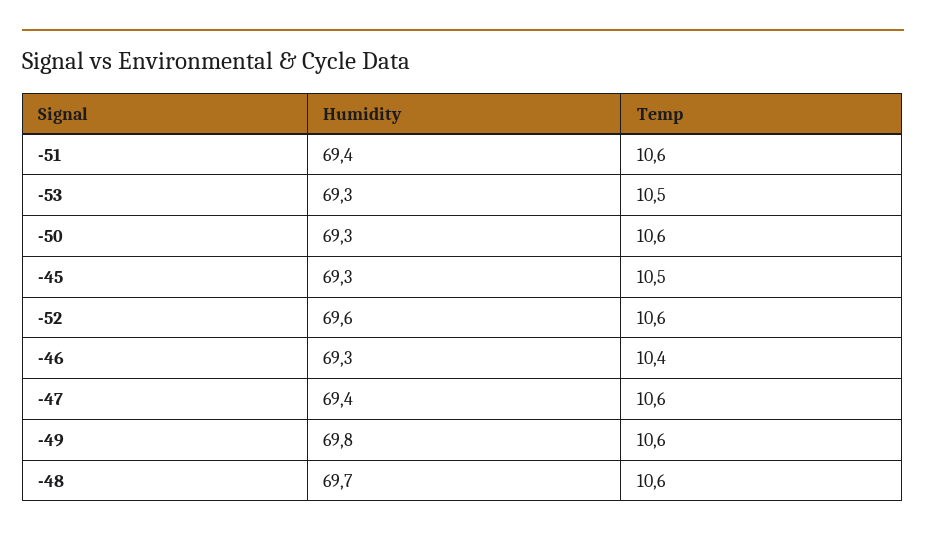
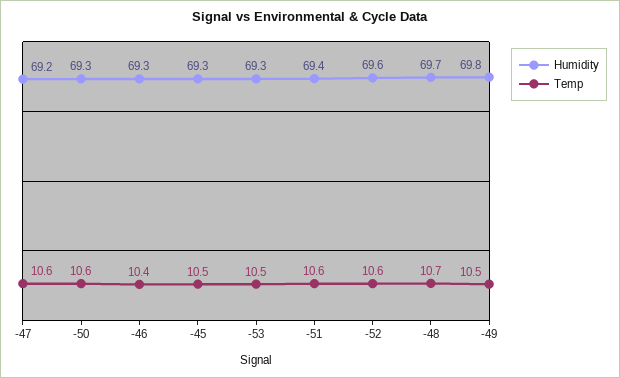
  {
    "Humidity": {
      "-51": 69.4,
      "-53": 69.3,
      "-50": 69.3,
      "-45": 69.3,
      "-52": 69.6,
      "-46": 69.3,
-     "-47": 69.4,
+     "-47": 69.2,
      "-49": 69.8,
      "-48": 69.7
    },
    "Temp": {
      "-51": 10.6,
      "-53": 10.5,
      "-50": 10.6,
      "-45": 10.5,
      "-52": 10.6,
      "-46": 10.4,
      "-47": 10.6,
-     "-49": 10.6,
+     "-49": 10.5,
-     "-48": 10.6
+     "-48": 10.7
    }
  }

